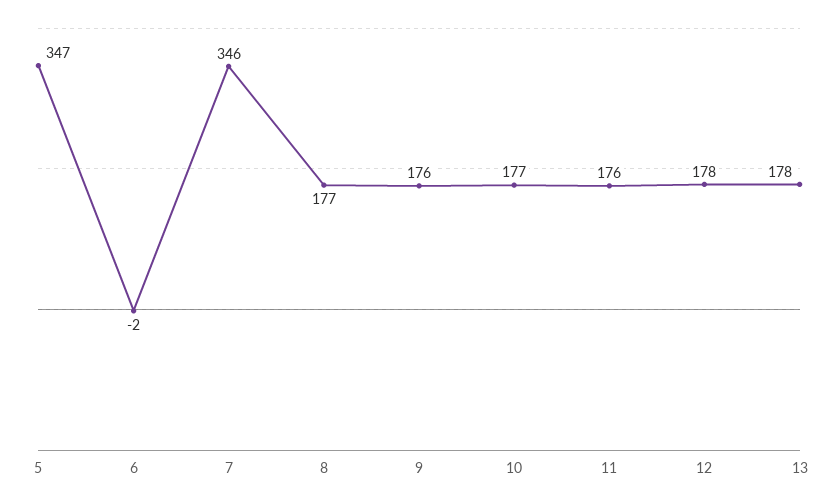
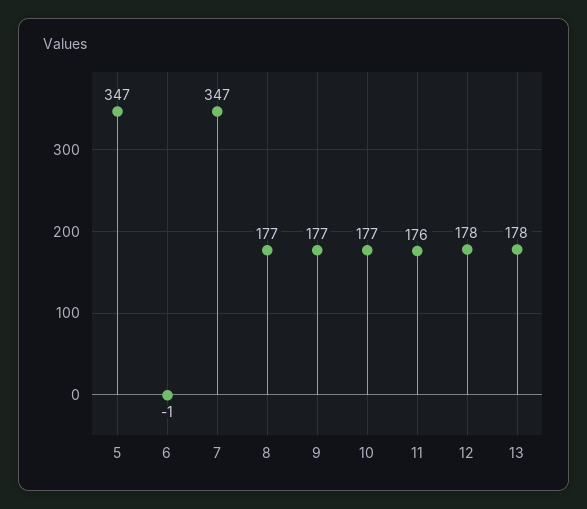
  {
    "5": 347,
-   "6": -2,
+   "6": -1,
-   "7": 346,
+   "7": 347,
    "8": 177,
-   "9": 176,
+   "9": 177,
    "10": 177,
    "11": 176,
    "12": 178,
    "13": 178
  }

